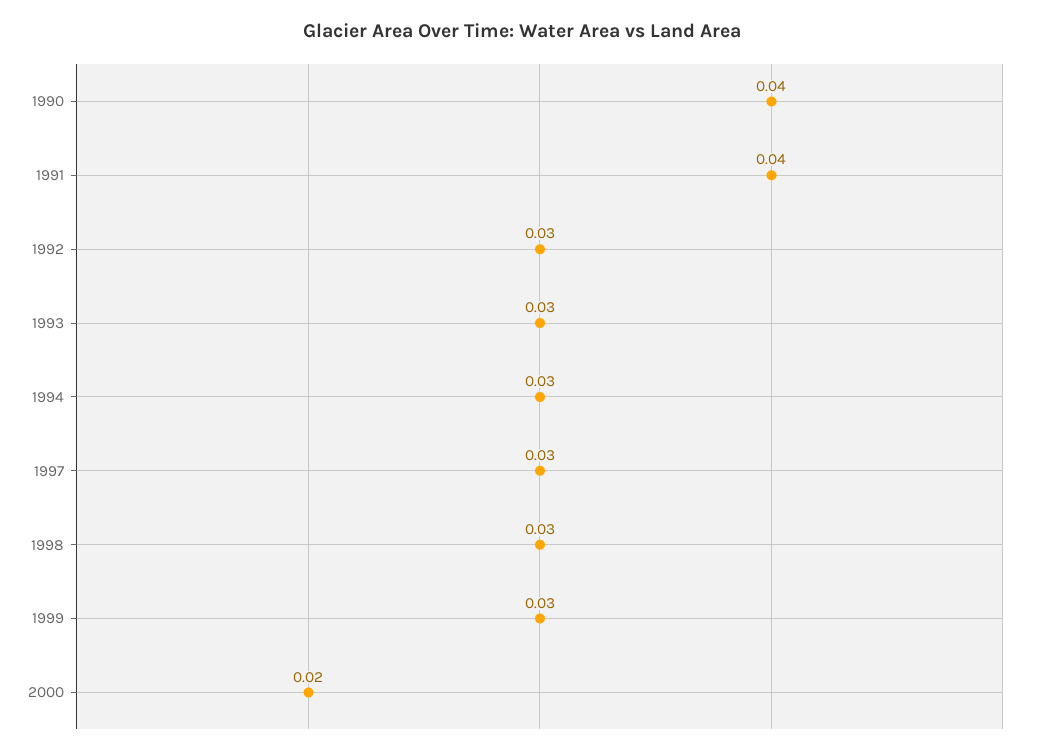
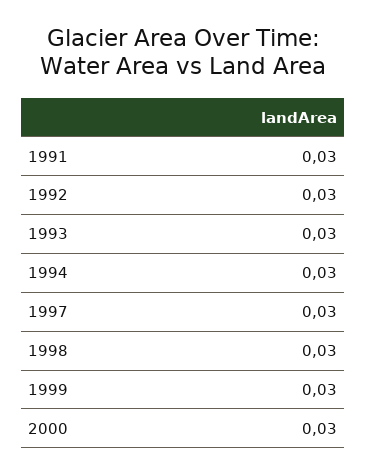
  {
-   "1990": 0.04,
-   "1991": 0.04,
+   "1991": 0.03,
    "1992": 0.03,
    "1993": 0.03,
    "1994": 0.03,
    "1997": 0.03,
    "1998": 0.03,
    "1999": 0.03,
-   "2000": 0.02
+   "2000": 0.03
  }

